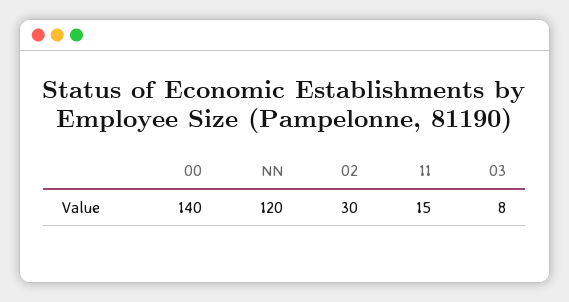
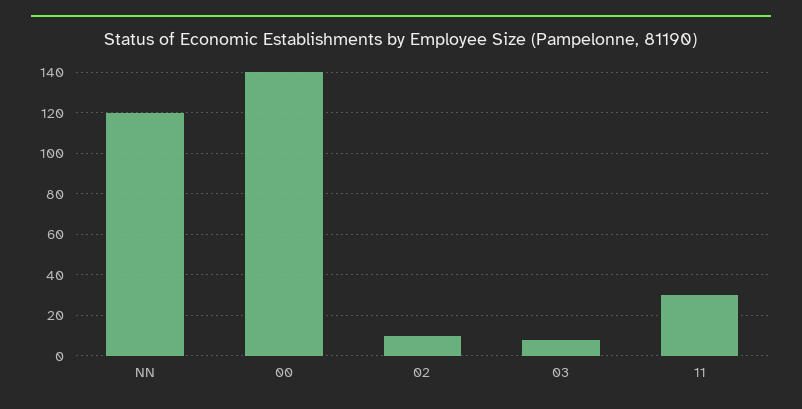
  {
    "00": 140,
    "NN": 120,
-   "02": 30,
+   "02": 10,
-   "11": 15,
+   "11": 30,
    "03": 8
  }

